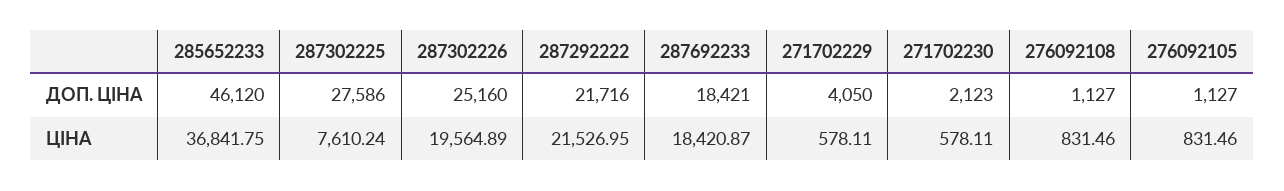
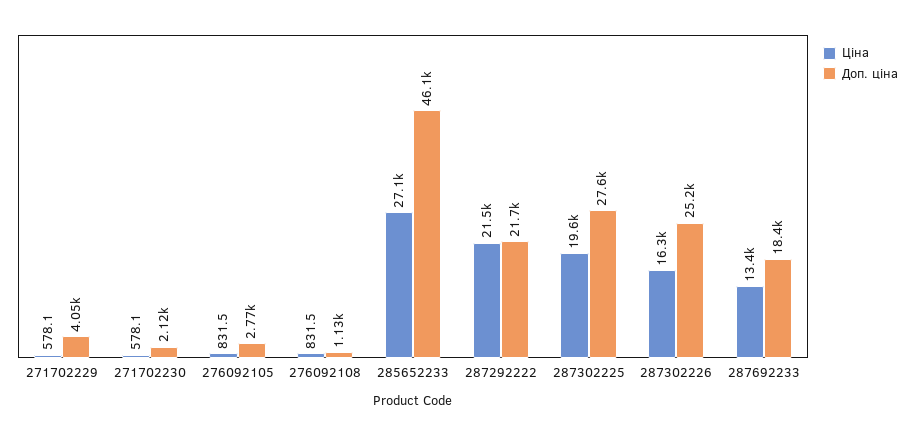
  {
    "ДОП. ЦІНА": {
      "285652233": 46120,
      "287302225": 27586,
      "287302226": 25160,
      "287292222": 21716,
      "287692233": 18421,
      "271702229": 4050,
      "271702230": 2123,
      "276092108": 1127,
-     "276092105": 1127
+     "276092105": 2770
    },
    "ЦІНА": {
-     "285652233": 36841.75,
+     "285652233": 27100,
-     "287302225": 7610.24,
+     "287302225": 19600,
-     "287302226": 19564.89,
+     "287302226": 16300,
      "287292222": 21526.95,
-     "287692233": 18420.87,
+     "287692233": 13400,
      "271702229": 578.11,
      "271702230": 578.11,
      "276092108": 831.46,
      "276092105": 831.46
    }
  }

